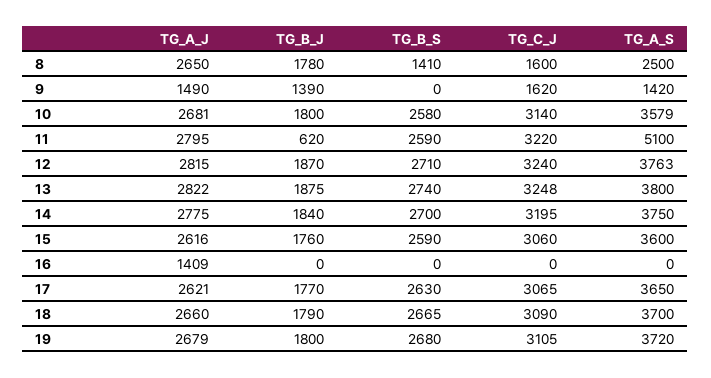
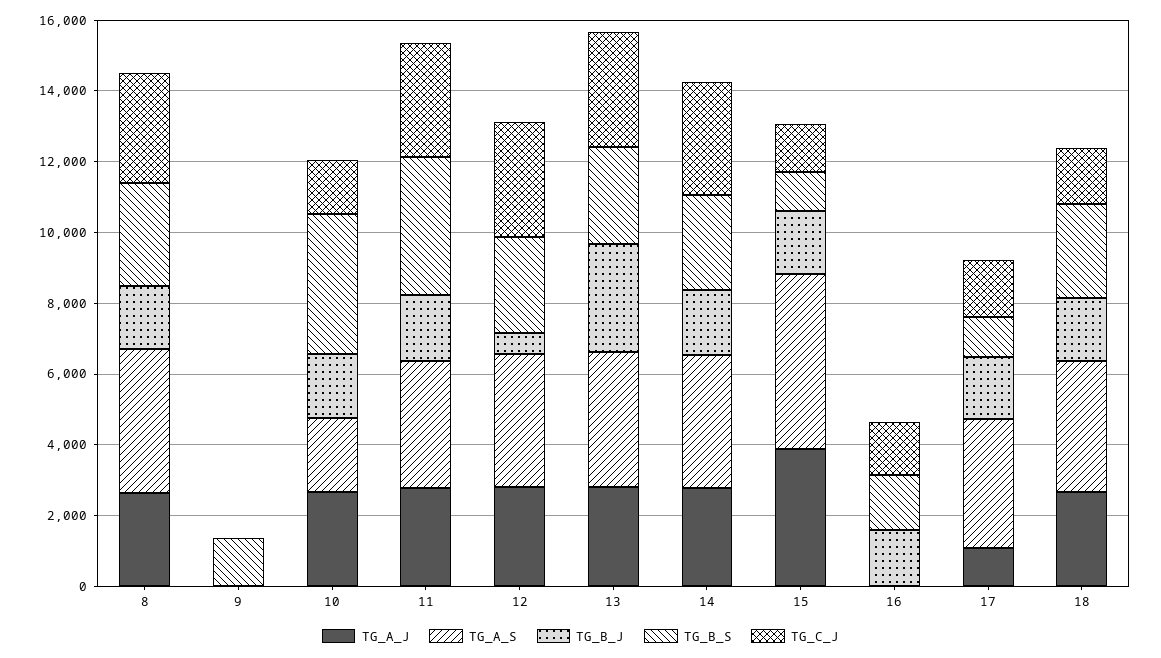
  {
    "TG_A_J": {
      "8": 2650,
-     "9": 1490,
+     "9": 0,
      "10": 2681,
      "11": 2795,
      "12": 2815,
      "13": 2822,
      "14": 2775,
-     "15": 2616,
+     "15": 4000,
-     "16": 1409,
+     "16": 0,
-     "17": 2621,
+     "17": 1000,
-     "18": 2660,
+     "18": 2660
-     "19": 2679
    },
    "TG_B_J": {
      "8": 1780,
-     "9": 1390,
+     "9": 0,
      "10": 1800,
-     "11": 620,
+     "11": 2000,
-     "12": 1870,
+     "12": 500,
-     "13": 1875,
+     "13": 3000,
      "14": 1840,
      "15": 1760,
-     "16": 0,
+     "16": 1500,
      "17": 1770,
-     "18": 1790,
+     "18": 1790
-     "19": 1800
    },
    "TG_B_S": {
-     "8": 1410,
+     "8": 3000,
-     "9": 0,
+     "9": 1500,
-     "10": 2580,
+     "10": 4000,
-     "11": 2590,
+     "11": 4000,
      "12": 2710,
      "13": 2740,
      "14": 2700,
-     "15": 2590,
+     "15": 1000,
-     "16": 0,
+     "16": 1500,
-     "17": 2630,
+     "17": 1000,
-     "18": 2665,
+     "18": 2665
-     "19": 2680
    },
    "TG_C_J": {
-     "8": 1600,
+     "8": 3000,
-     "9": 1620,
+     "9": 0,
-     "10": 3140,
+     "10": 1500,
      "11": 3220,
      "12": 3240,
      "13": 3248,
      "14": 3195,
-     "15": 3060,
+     "15": 1500,
-     "16": 0,
+     "16": 1500,
-     "17": 3065,
+     "17": 1500,
-     "18": 3090,
+     "18": 1500
-     "19": 3105
    },
    "TG_A_S": {
-     "8": 2500,
+     "8": 4000,
-     "9": 1420,
+     "9": 0,
-     "10": 3579,
+     "10": 2000,
-     "11": 5100,
+     "11": 3500,
      "12": 3763,
      "13": 3800,
      "14": 3750,
-     "15": 3600,
+     "15": 5000,
      "16": 0,
      "17": 3650,
-     "18": 3700,
+     "18": 3700
-     "19": 3720
    }
  }

